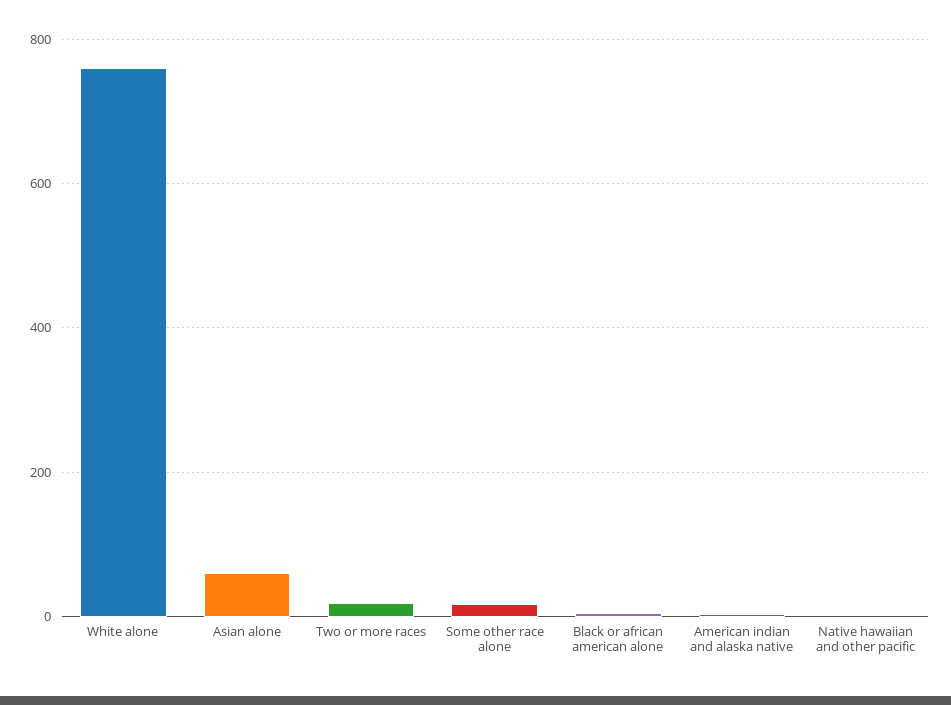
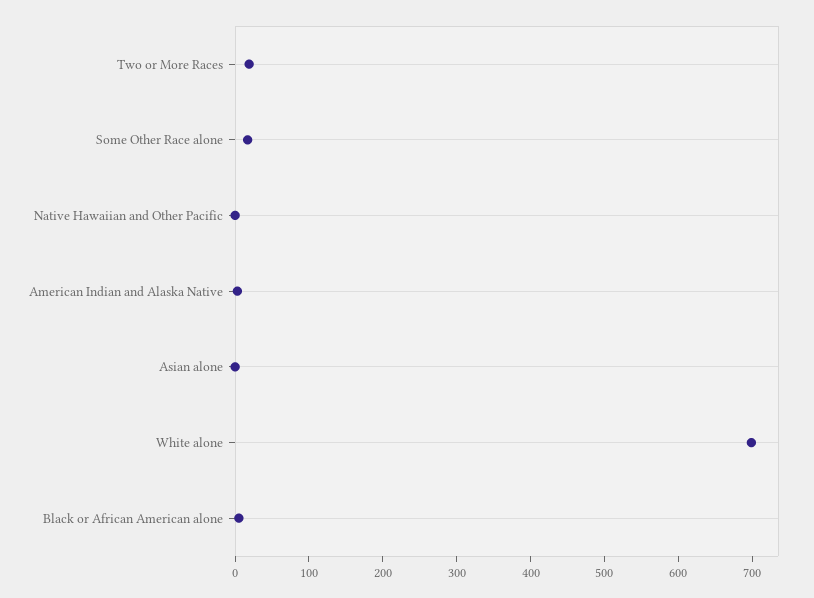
  {
-   "White alone": 760,
+   "White alone": 700,
-   "Asian alone": 60,
+   "Asian alone": 0,
    "Two or more races": 20,
    "Some other race alone": 20,
    "Black or african american alone": 0,
    "American indian and alaska native": 0,
    "Native hawaiian and other pacific": 0
  }

